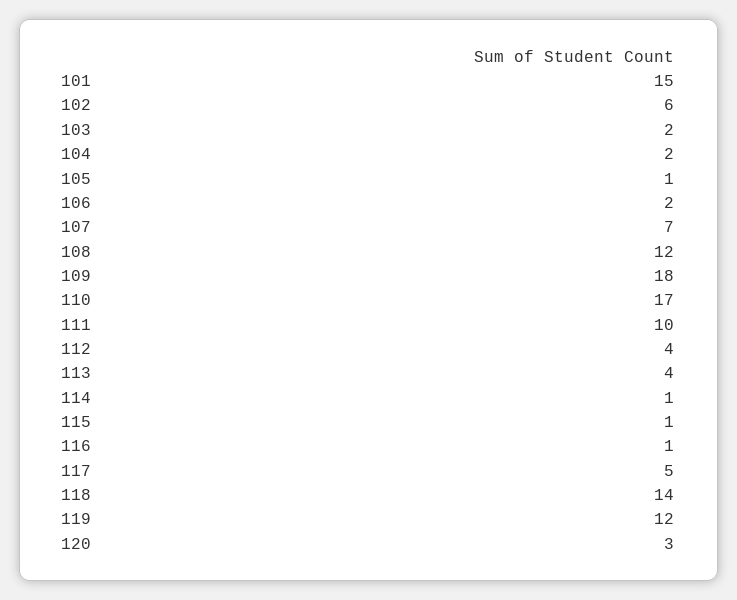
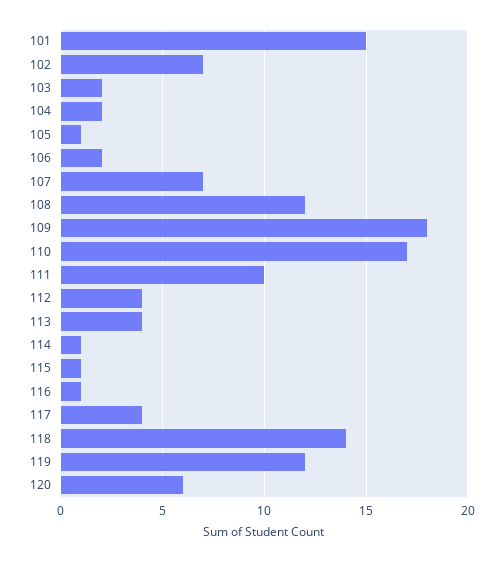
  {
    "101": 15,
-   "102": 6,
+   "102": 7,
    "103": 2,
    "104": 2,
    "105": 1,
    "106": 2,
    "107": 7,
    "108": 12,
    "109": 18,
    "110": 17,
    "111": 10,
    "112": 4,
    "113": 4,
    "114": 1,
    "115": 1,
    "116": 1,
-   "117": 5,
+   "117": 4,
    "118": 14,
    "119": 12,
-   "120": 3
+   "120": 6
  }

